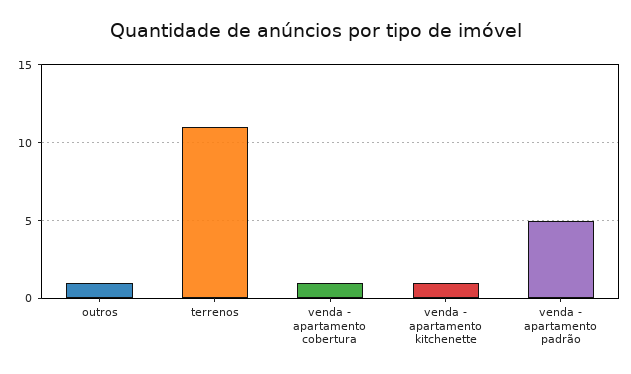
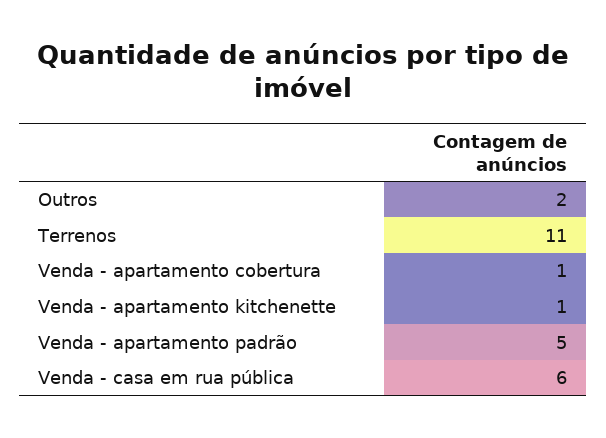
  {
-   "outros": 1,
+   "outros": 2,
    "terrenos": 11,
    "venda - apartamento cobertura": 1,
    "venda - apartamento kitchenette": 1,
-   "venda - apartamento padrão": 5
+   "venda - apartamento padrão": 5,
+   "Venda - casa em rua pública": 6
  }

